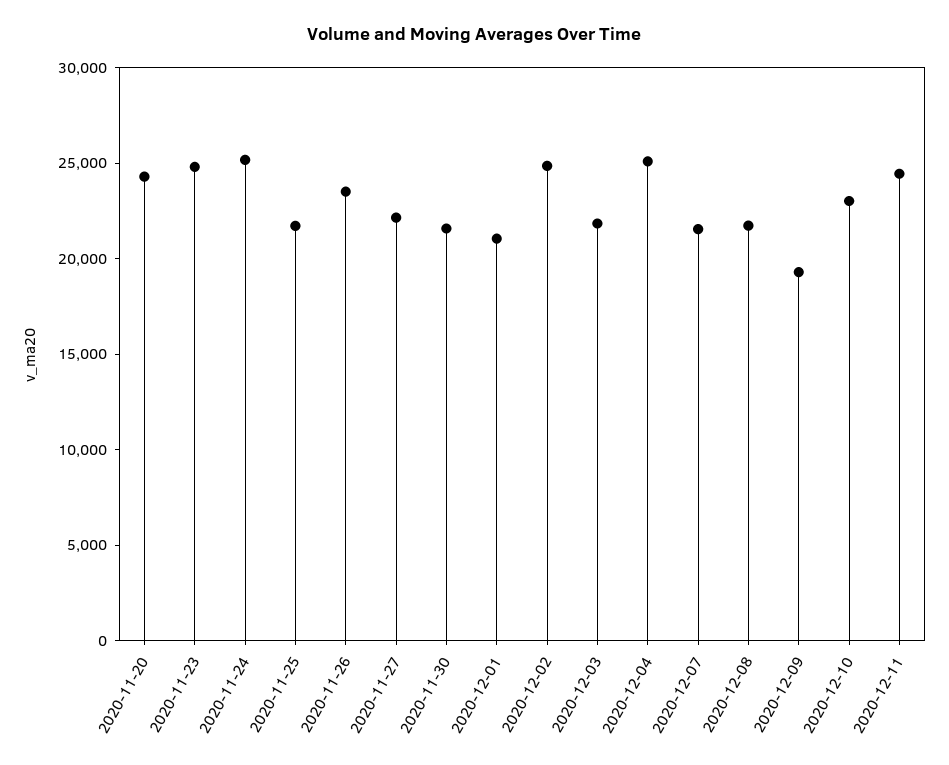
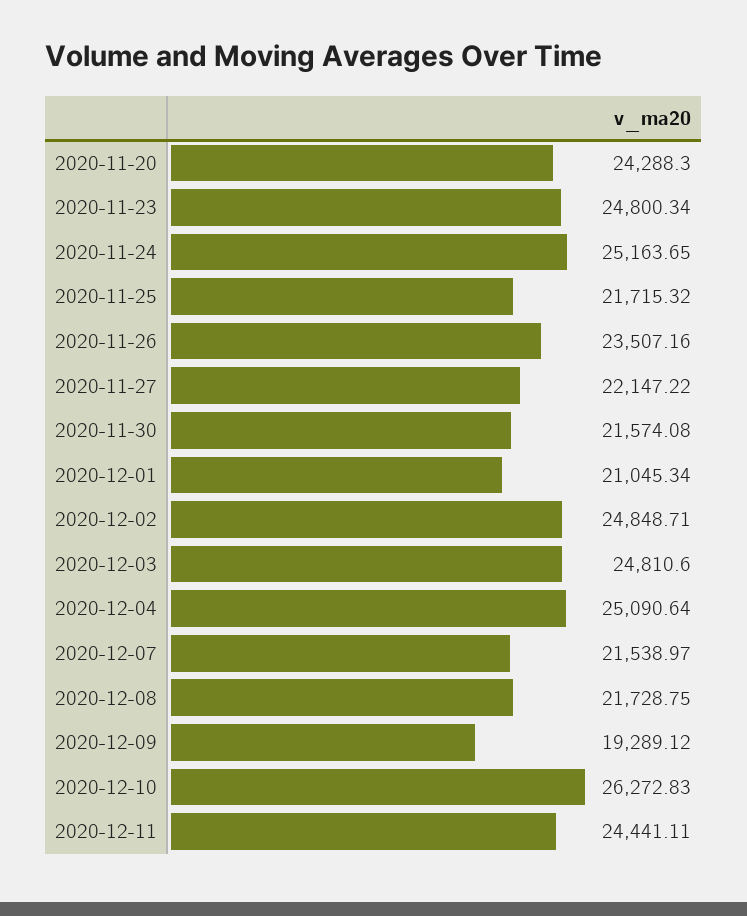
  {
    "2020-11-20": 24288.3,
    "2020-11-23": 24800.34,
    "2020-11-24": 25163.65,
    "2020-11-25": 21715.32,
    "2020-11-26": 23507.16,
    "2020-11-27": 22147.22,
    "2020-11-30": 21574.08,
    "2020-12-01": 21045.34,
    "2020-12-02": 24848.71,
-   "2020-12-03": 22000,
+   "2020-12-03": 24810.6,
    "2020-12-04": 25090.64,
    "2020-12-07": 21538.97,
    "2020-12-08": 21728.75,
    "2020-12-09": 19289.12,
-   "2020-12-10": 23000,
+   "2020-12-10": 26272.83,
    "2020-12-11": 24441.11
  }

